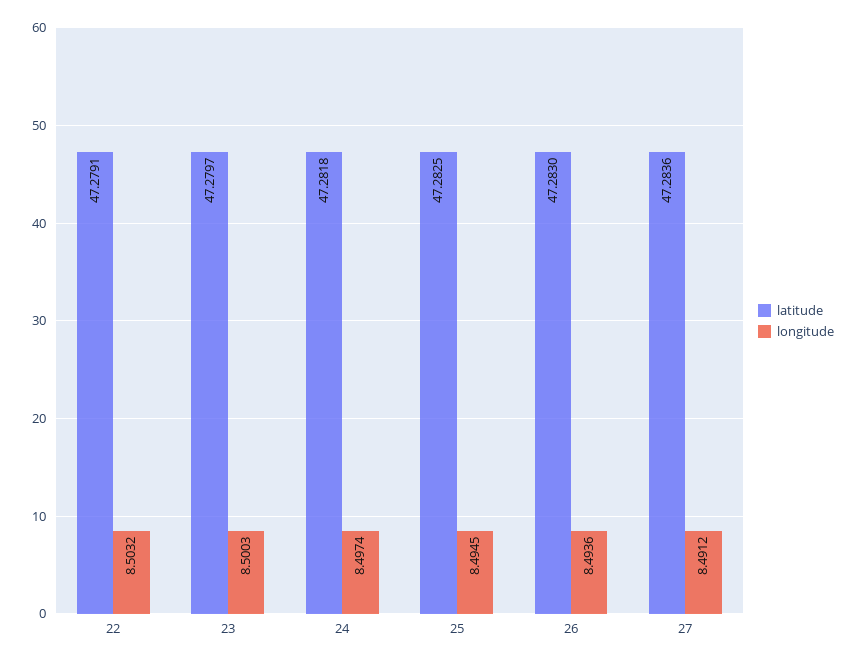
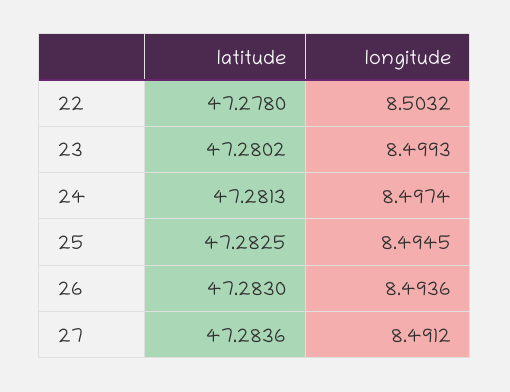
  {
    "latitude": {
-     "22": 47.2791,
+     "22": 47.278,
-     "23": 47.2797,
+     "23": 47.2802,
-     "24": 47.2818,
+     "24": 47.2813,
      "25": 47.2825,
      "26": 47.283,
      "27": 47.2836
    },
    "longitude": {
      "22": 8.5032,
-     "23": 8.5003,
+     "23": 8.4993,
      "24": 8.4974,
      "25": 8.4945,
      "26": 8.4936,
      "27": 8.4912
    }
  }

